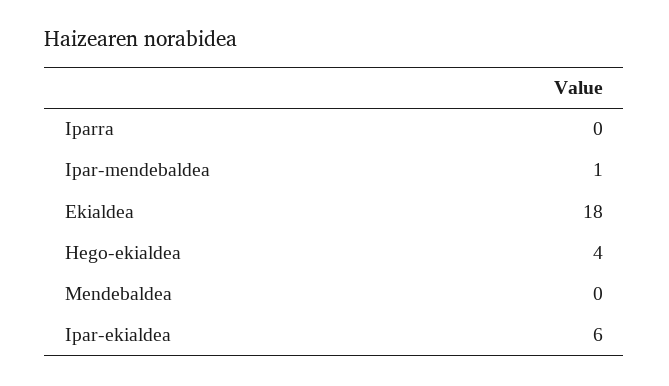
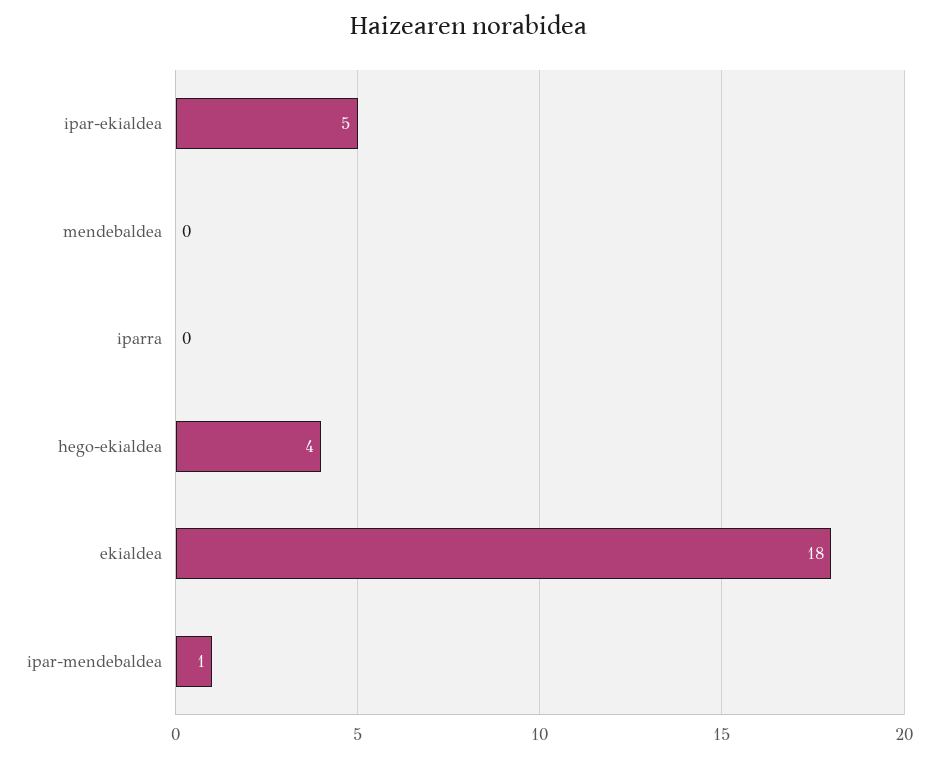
  {
    "Iparra": 0,
    "Ipar-mendebaldea": 1,
    "Ekialdea": 18,
    "Hego-ekialdea": 4,
    "Mendebaldea": 0,
-   "Ipar-ekialdea": 6
+   "Ipar-ekialdea": 5
  }

